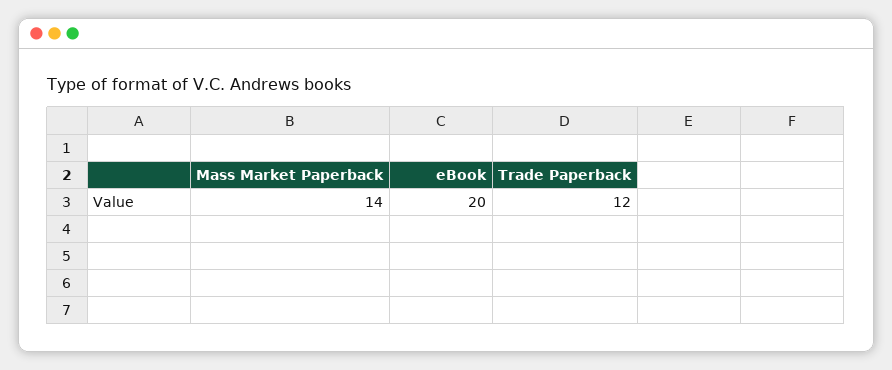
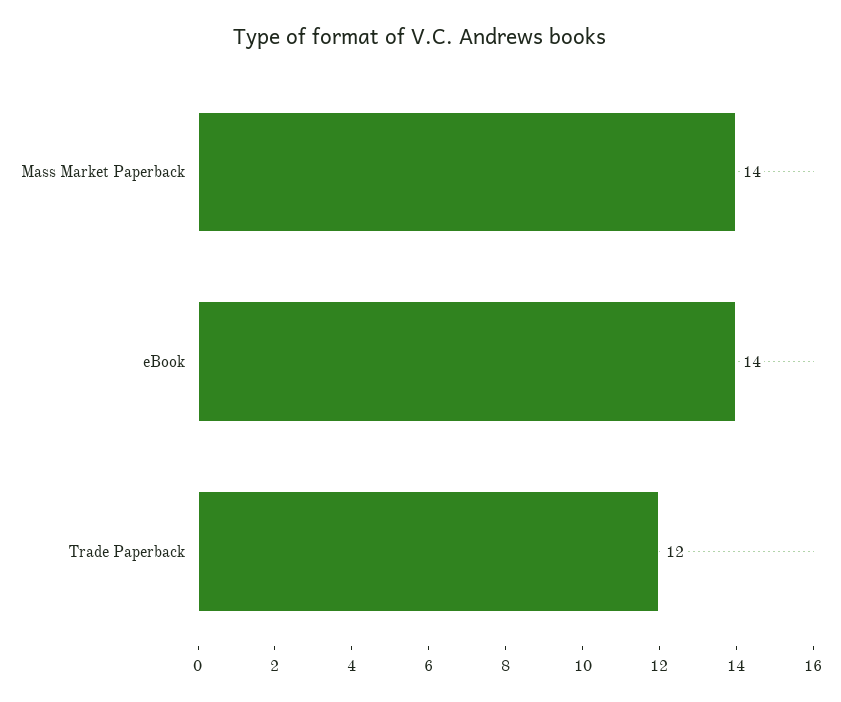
  {
    "Mass Market Paperback": 14,
-   "eBook": 20,
+   "eBook": 14,
    "Trade Paperback": 12
  }

